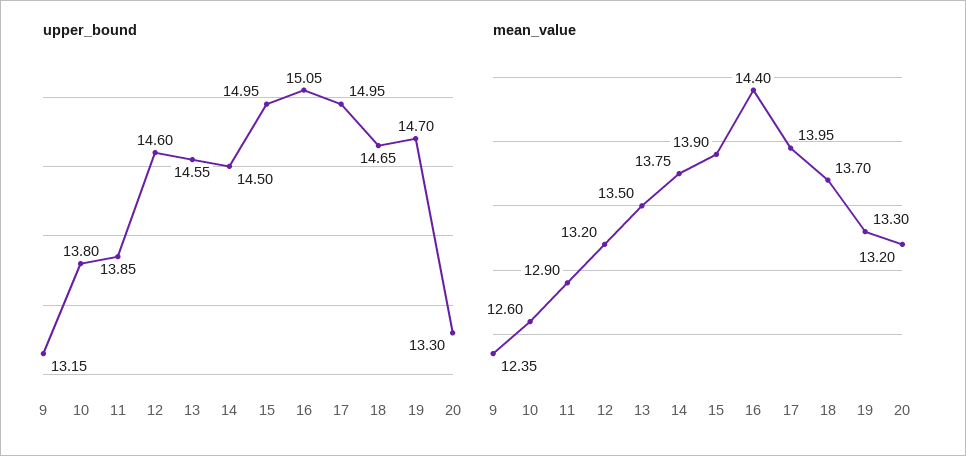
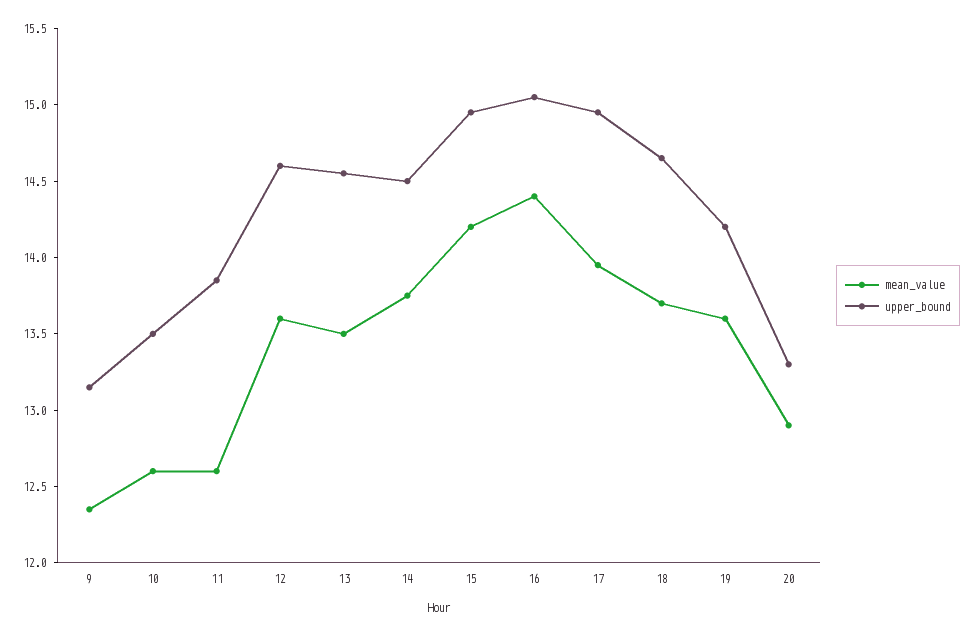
  {
    "upper_bound": {
      "9": 13.15,
-     "10": 13.8,
+     "10": 13.5,
      "11": 13.85,
      "12": 14.6,
      "13": 14.55,
      "14": 14.5,
      "15": 14.95,
      "16": 15.05,
      "17": 14.95,
      "18": 14.65,
-     "19": 14.7,
+     "19": 14.2,
      "20": 13.3
    },
    "mean_value": {
      "9": 12.35,
      "10": 12.6,
-     "11": 12.9,
+     "11": 12.6,
-     "12": 13.2,
+     "12": 13.6,
      "13": 13.5,
      "14": 13.75,
-     "15": 13.9,
+     "15": 14.2,
      "16": 14.4,
      "17": 13.95,
      "18": 13.7,
-     "19": 13.3,
+     "19": 13.6,
-     "20": 13.2
+     "20": 12.9
    }
  }

